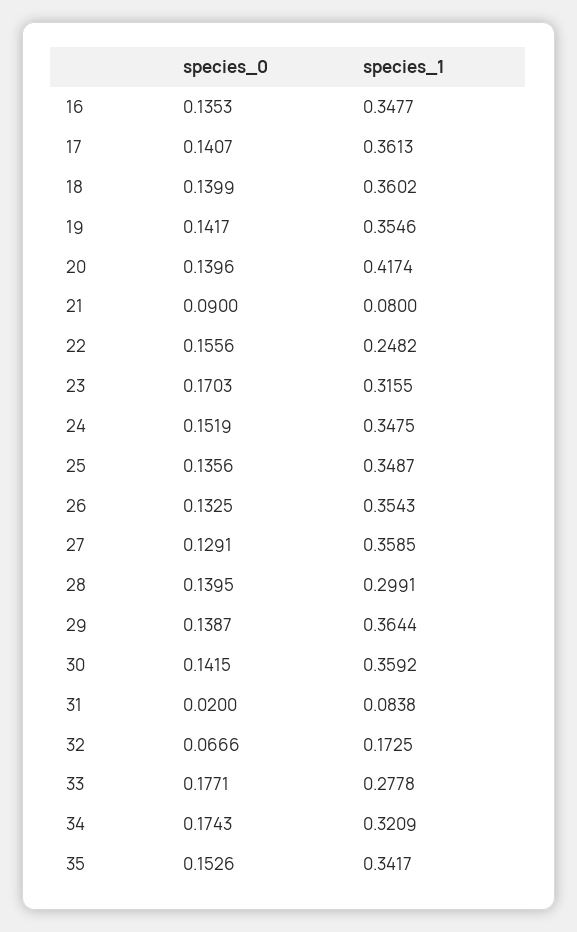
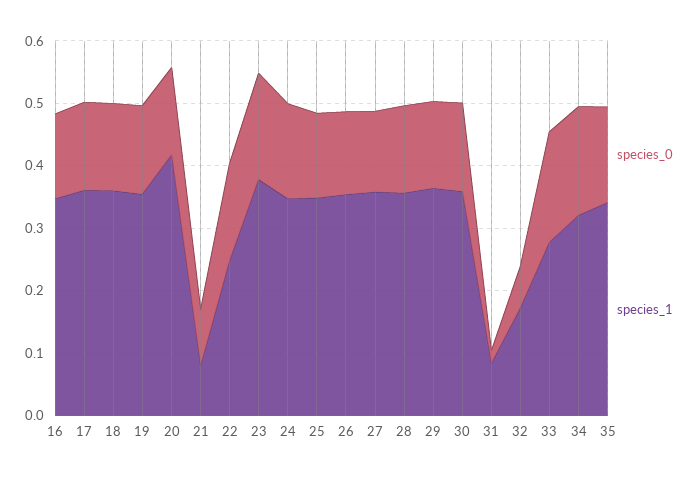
  {
    "species_0": {
      "16": 0.1353,
      "17": 0.1407,
      "18": 0.1399,
      "19": 0.1417,
      "20": 0.1396,
      "21": 0.09,
      "22": 0.1556,
      "23": 0.1703,
      "24": 0.1519,
      "25": 0.1356,
      "26": 0.1325,
      "27": 0.1291,
      "28": 0.1395,
      "29": 0.1387,
      "30": 0.1415,
      "31": 0.02,
      "32": 0.0666,
      "33": 0.1771,
      "34": 0.1743,
      "35": 0.1526
    },
    "species_1": {
      "16": 0.3477,
      "17": 0.3613,
      "18": 0.3602,
      "19": 0.3546,
      "20": 0.4174,
      "21": 0.08,
      "22": 0.2482,
-     "23": 0.3155,
+     "23": 0.38,
      "24": 0.3475,
      "25": 0.3487,
      "26": 0.3543,
      "27": 0.3585,
-     "28": 0.2991,
+     "28": 0.36,
      "29": 0.3644,
      "30": 0.3592,
      "31": 0.0838,
      "32": 0.1725,
      "33": 0.2778,
      "34": 0.3209,
      "35": 0.3417
    }
  }

